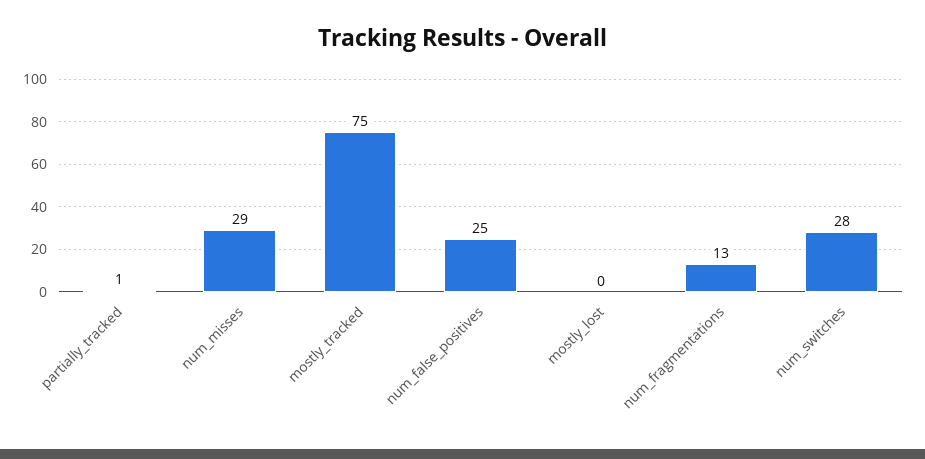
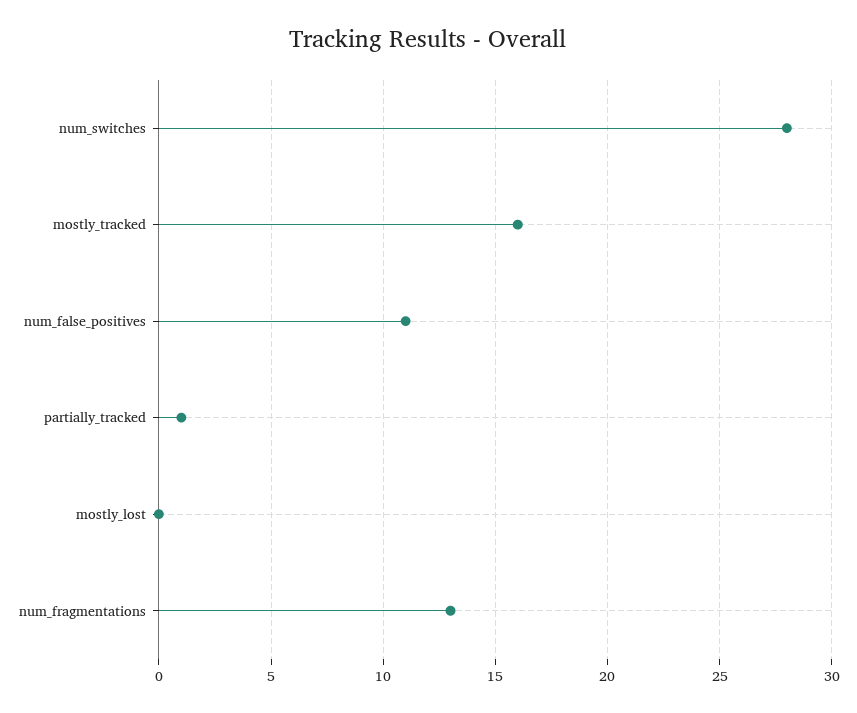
  {
    "partially_tracked": 1,
-   "num_misses": 29,
-   "mostly_tracked": 75,
+   "mostly_tracked": 16,
-   "num_false_positives": 25,
+   "num_false_positives": 11,
    "mostly_lost": 0,
    "num_fragmentations": 13,
    "num_switches": 28
  }

